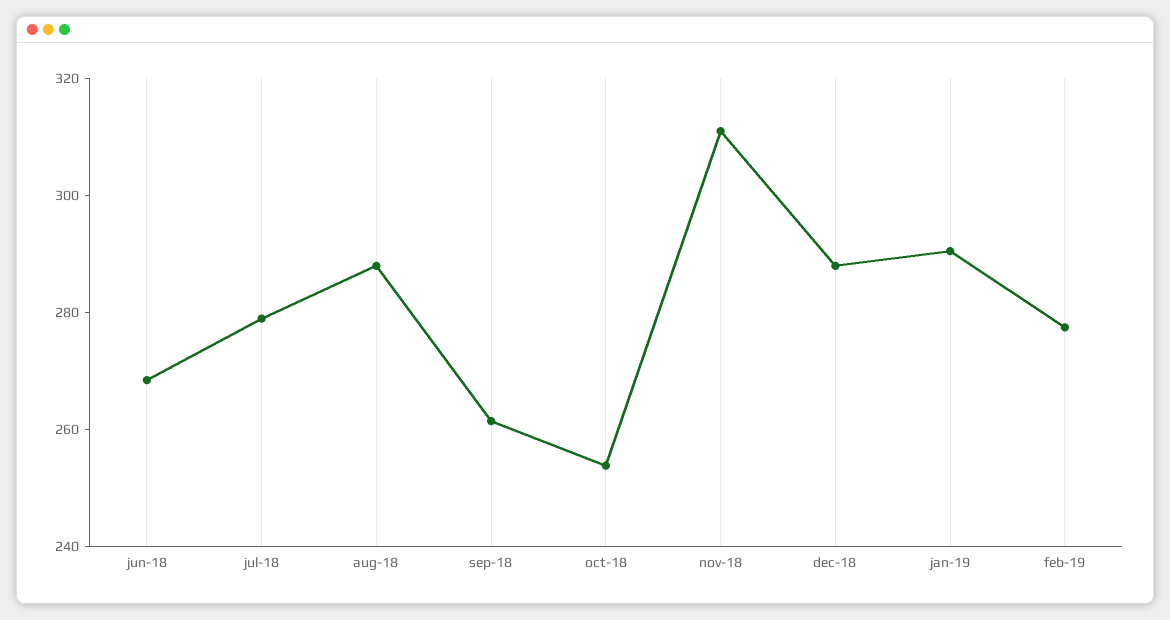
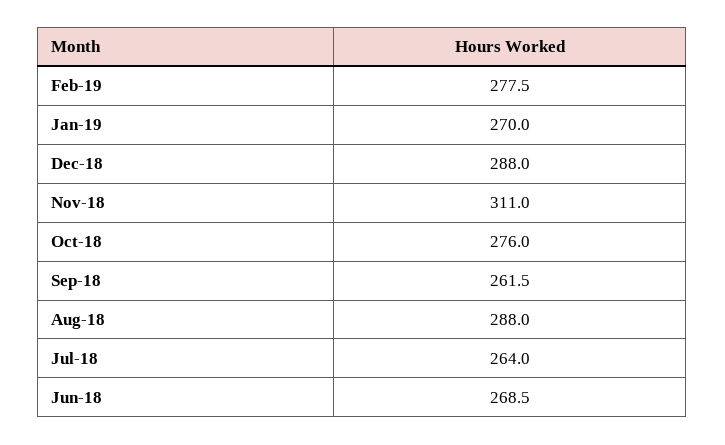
  {
    "jun-18": 268.5,
-   "jul-18": 280,
+   "jul-18": 264,
    "aug-18": 288,
    "sep-18": 261.5,
-   "oct-18": 255,
+   "oct-18": 276,
    "nov-18": 311,
    "dec-18": 288,
-   "jan-19": 290,
+   "jan-19": 270,
    "feb-19": 277.5
  }

